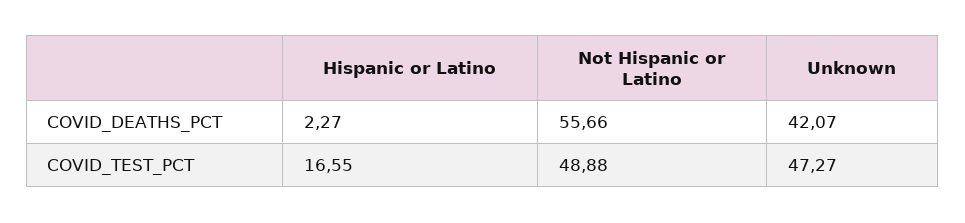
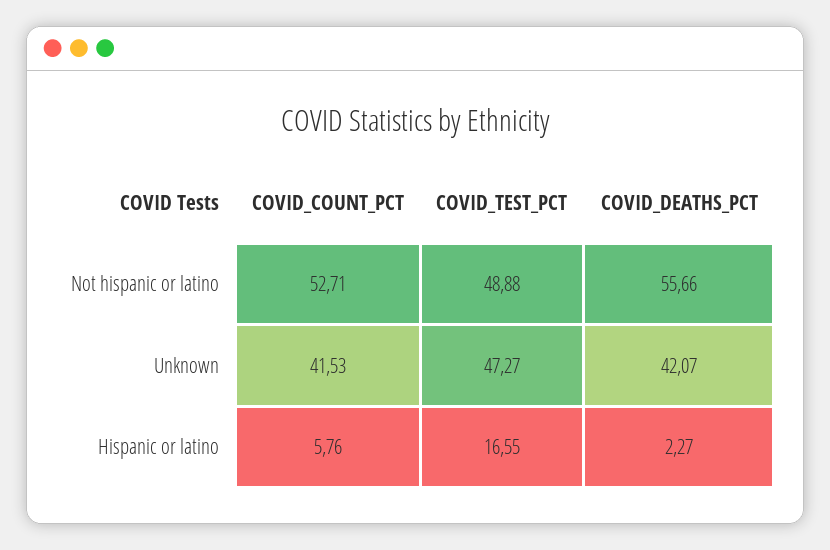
  {
    "Hispanic or Latino": {
      "COVID_DEATHS_PCT": 2.27,
-     "COVID_TEST_PCT": 16.55
+     "COVID_TEST_PCT": 16.55,
+     "COVID_COUNT_PCT": 5.76
    },
    "Not Hispanic or Latino": {
      "COVID_DEATHS_PCT": 55.66,
-     "COVID_TEST_PCT": 48.88
+     "COVID_TEST_PCT": 48.88,
+     "COVID_COUNT_PCT": 52.71
    },
    "Unknown": {
      "COVID_DEATHS_PCT": 42.07,
-     "COVID_TEST_PCT": 47.27
+     "COVID_TEST_PCT": 47.27,
+     "COVID_COUNT_PCT": 41.53
    }
  }

